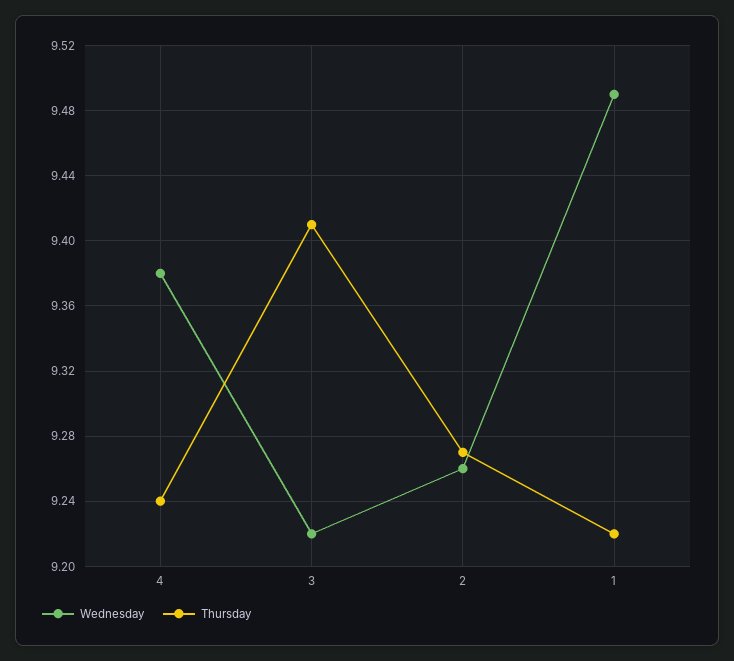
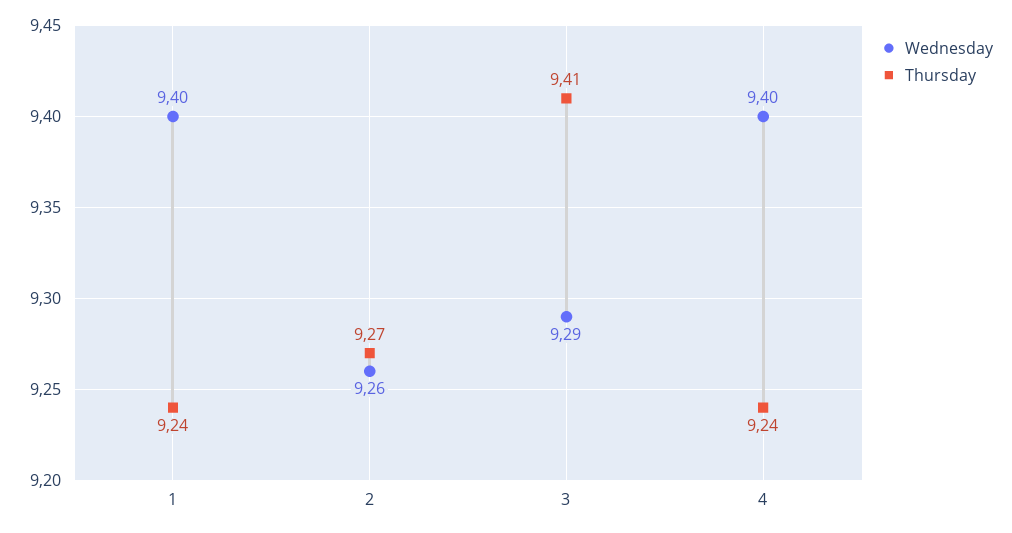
  {
    "Wednesday": {
-     "4": 9.38,
+     "4": 9.4,
-     "3": 9.22,
+     "3": 9.29,
      "2": 9.26,
-     "1": 9.49
+     "1": 9.4
    },
    "Thursday": {
      "4": 9.24,
      "3": 9.41,
      "2": 9.27,
-     "1": 9.22
+     "1": 9.24
    }
  }

